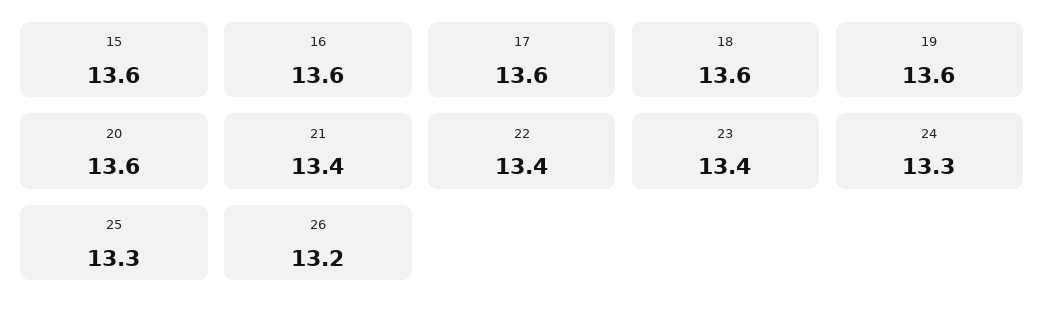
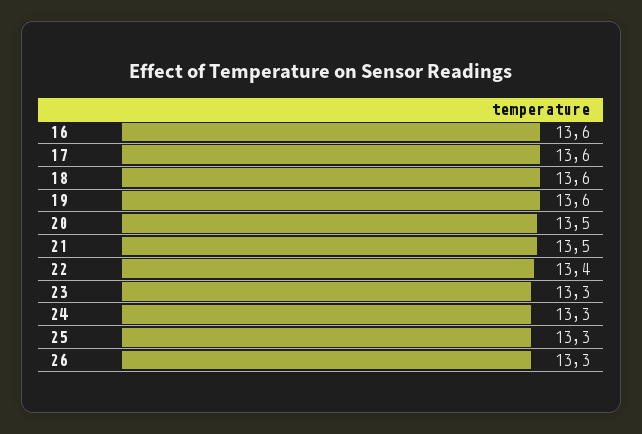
  {
-   "15": 13.6,
    "16": 13.6,
    "17": 13.6,
    "18": 13.6,
    "19": 13.6,
-   "20": 13.6,
+   "20": 13.5,
-   "21": 13.4,
+   "21": 13.5,
    "22": 13.4,
-   "23": 13.4,
+   "23": 13.3,
    "24": 13.3,
    "25": 13.3,
-   "26": 13.2
+   "26": 13.3
  }

